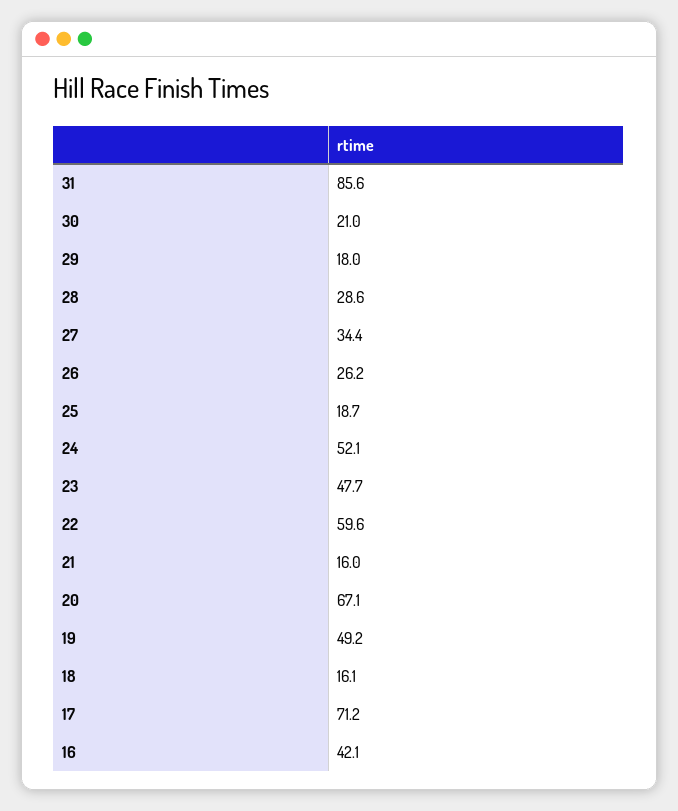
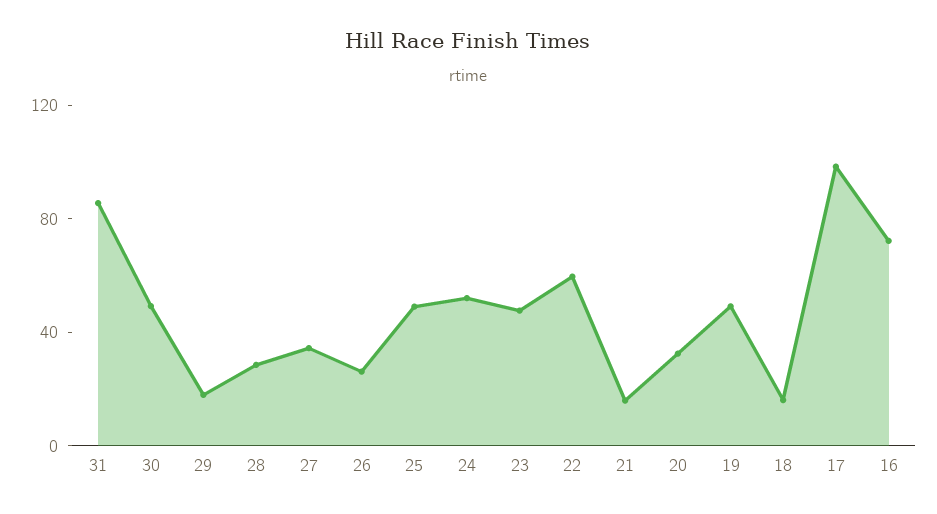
  {
    "31": 85.6,
-   "30": 21,
+   "30": 50,
    "29": 18,
    "28": 28.6,
    "27": 34.4,
    "26": 26.2,
-   "25": 18.7,
+   "25": 50,
    "24": 52.1,
    "23": 47.7,
    "22": 59.6,
    "21": 16,
-   "20": 67.1,
+   "20": 30,
    "19": 49.2,
    "18": 16.1,
-   "17": 71.2,
+   "17": 100,
-   "16": 42.1
+   "16": 70
  }

